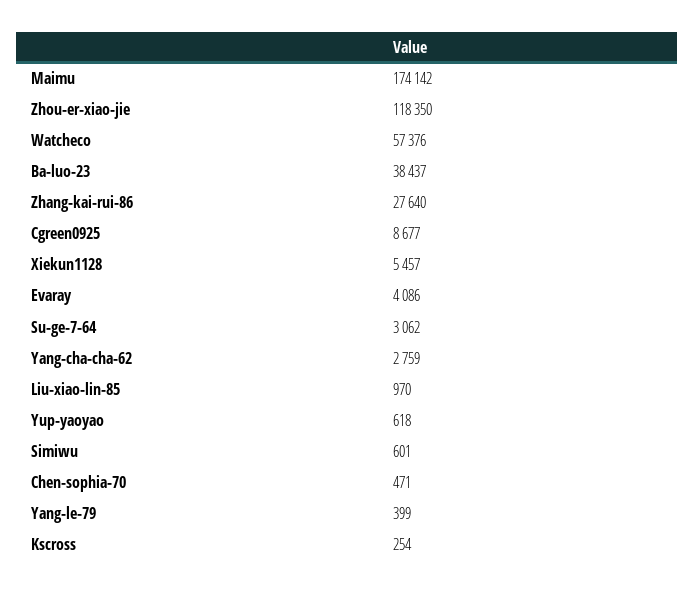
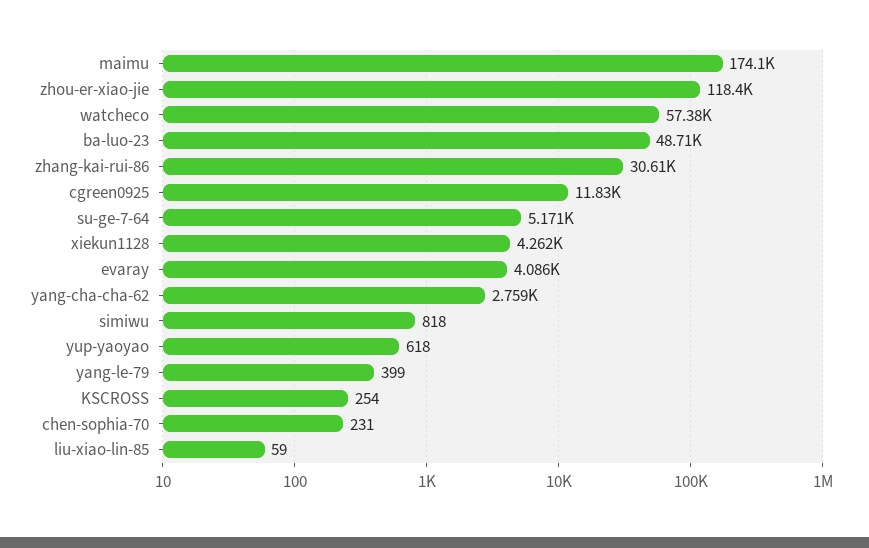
  {
    "Maimu": 174142,
    "Zhou-er-xiao-jie": 118350,
    "Watcheco": 57376,
-   "Ba-luo-23": 38437,
+   "Ba-luo-23": 48710,
-   "Zhang-kai-rui-86": 27640,
+   "Zhang-kai-rui-86": 30610,
-   "Cgreen0925": 8677,
+   "Cgreen0925": 11830,
-   "Xiekun1128": 5457,
+   "Xiekun1128": 4262,
    "Evaray": 4086,
-   "Su-ge-7-64": 3062,
+   "Su-ge-7-64": 5171,
    "Yang-cha-cha-62": 2759,
-   "Liu-xiao-lin-85": 970,
+   "Liu-xiao-lin-85": 59,
    "Yup-yaoyao": 618,
-   "Simiwu": 601,
+   "Simiwu": 818,
-   "Chen-sophia-70": 471,
+   "Chen-sophia-70": 231,
    "Yang-le-79": 399,
    "Kscross": 254
  }

